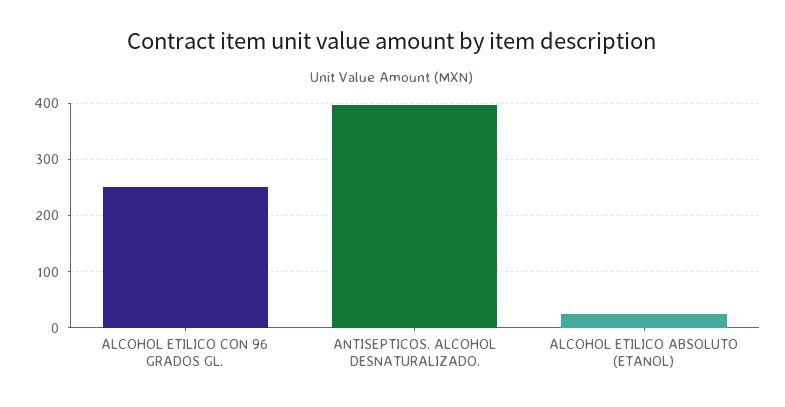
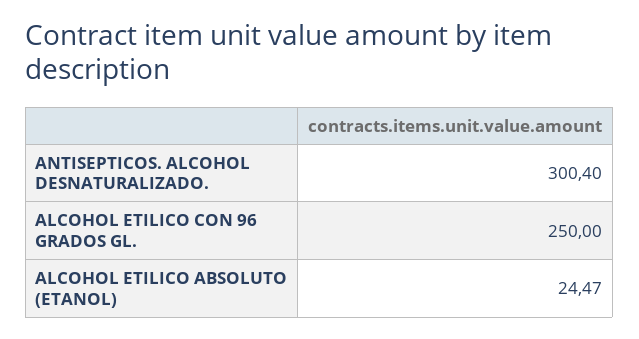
  {
    "ALCOHOL ETILICO CON 96 GRADOS GL.": 250,
-   "ANTISEPTICOS. ALCOHOL DESNATURALIZADO.": 400,
+   "ANTISEPTICOS. ALCOHOL DESNATURALIZADO.": 300.4,
    "ALCOHOL ETILICO ABSOLUTO (ETANOL)": 24.47
  }

